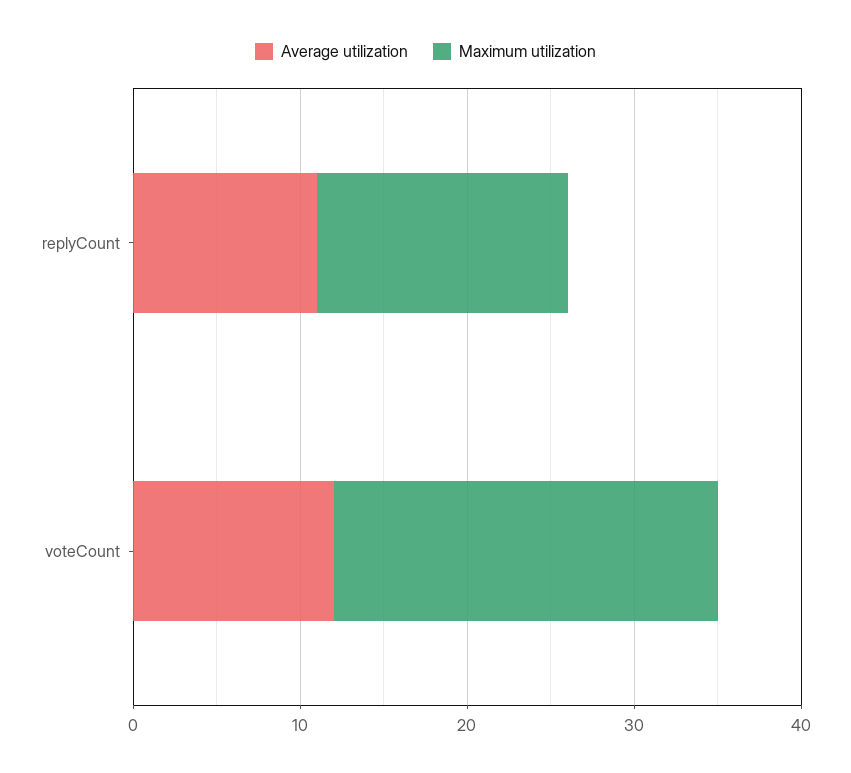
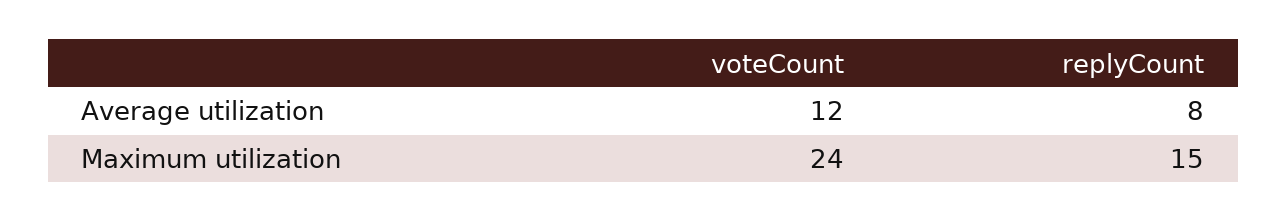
  {
    "Average utilization": {
-     "replyCount": 11,
+     "replyCount": 8,
      "voteCount": 12
    },
    "Maximum utilization": {
      "replyCount": 15,
-     "voteCount": 23
+     "voteCount": 24
    }
  }

